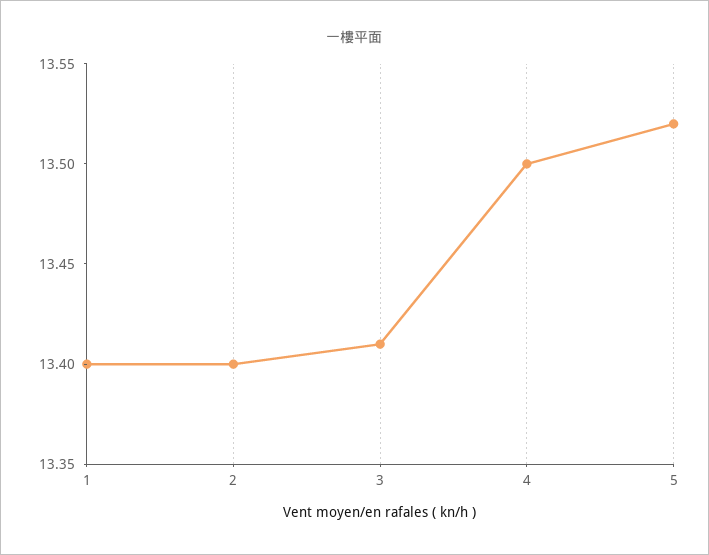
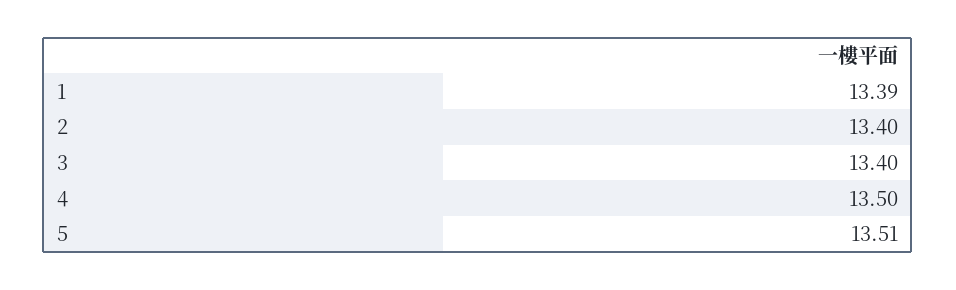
  {
-   "1": 13.4,
+   "1": 13.39,
    "2": 13.4,
-   "3": 13.41,
+   "3": 13.4,
    "4": 13.5,
-   "5": 13.52
+   "5": 13.51
  }

